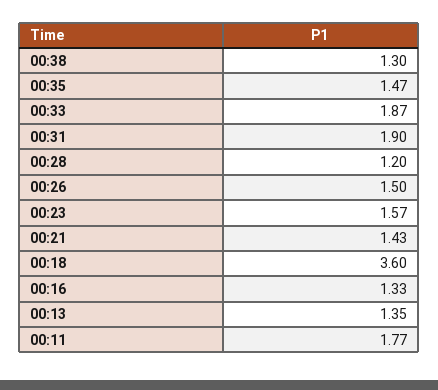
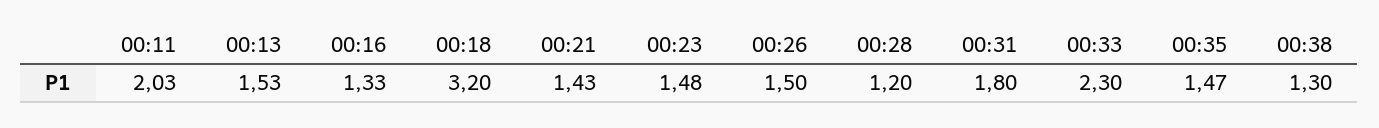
  {
    "00:38": 1.3,
    "00:35": 1.47,
-   "00:33": 1.87,
+   "00:33": 2.3,
-   "00:31": 1.9,
+   "00:31": 1.8,
    "00:28": 1.2,
    "00:26": 1.5,
-   "00:23": 1.57,
+   "00:23": 1.48,
    "00:21": 1.43,
-   "00:18": 3.6,
+   "00:18": 3.2,
    "00:16": 1.33,
-   "00:13": 1.35,
+   "00:13": 1.53,
-   "00:11": 1.77
+   "00:11": 2.03
  }

